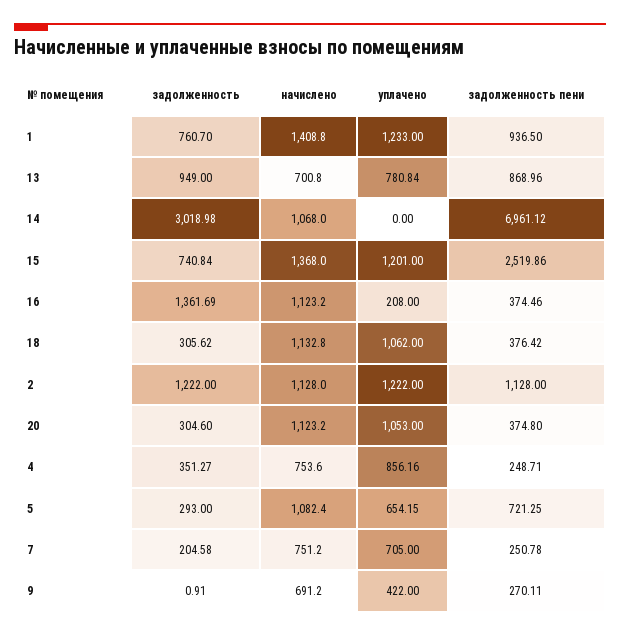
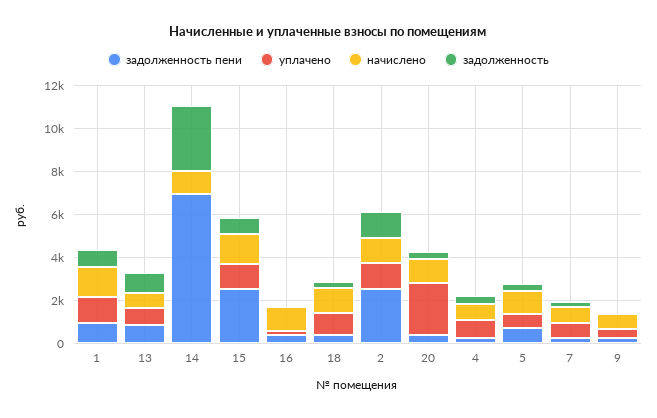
  {
    "задолженность": {
      "1": 760.7,
      "13": 949,
      "14": 3018.98,
      "15": 740.84,
-     "16": 1361.69,
+     "16": 0,
      "18": 305.62,
      "2": 1222,
      "20": 304.6,
      "4": 351.27,
      "5": 293,
      "7": 204.58,
      "9": 0.91
    },
    "начислено": {
      "1": 1408.8,
      "13": 700.8,
      "14": 1068,
      "15": 1368,
      "16": 1123.2,
      "18": 1132.8,
      "2": 1128,
      "20": 1123.2,
      "4": 753.6,
      "5": 1082.4,
      "7": 751.2,
      "9": 691.2
    },
    "уплачено": {
      "1": 1233,
      "13": 780.84,
      "14": 0,
      "15": 1201,
      "16": 208,
      "18": 1062,
      "2": 1222,
-     "20": 1053,
+     "20": 2500,
      "4": 856.16,
      "5": 654.15,
      "7": 705,
      "9": 422
    },
    "задолженность пени": {
      "1": 936.5,
      "13": 868.96,
      "14": 6961.12,
      "15": 2519.86,
      "16": 374.46,
      "18": 376.42,
-     "2": 1128,
+     "2": 2500,
      "20": 374.8,
      "4": 248.71,
      "5": 721.25,
      "7": 250.78,
      "9": 270.11
    }
  }

